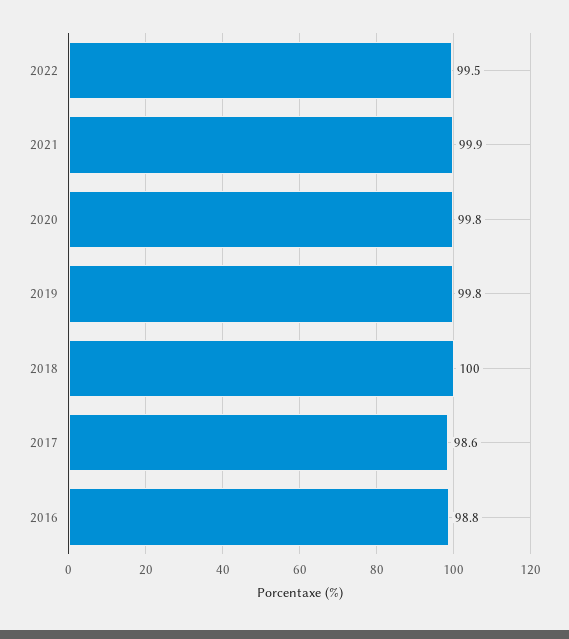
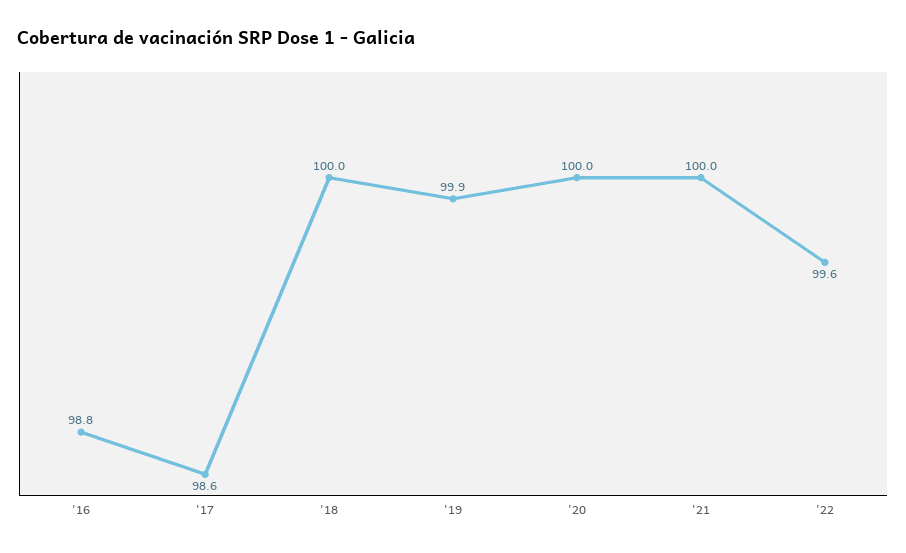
  {
-   "2022": 99.5,
+   "2022": 99.6,
-   "2021": 99.9,
+   "2021": 100,
-   "2020": 99.8,
+   "2020": 100,
-   "2019": 99.8,
+   "2019": 99.9,
    "2018": 100,
    "2017": 98.6,
    "2016": 98.8
  }

